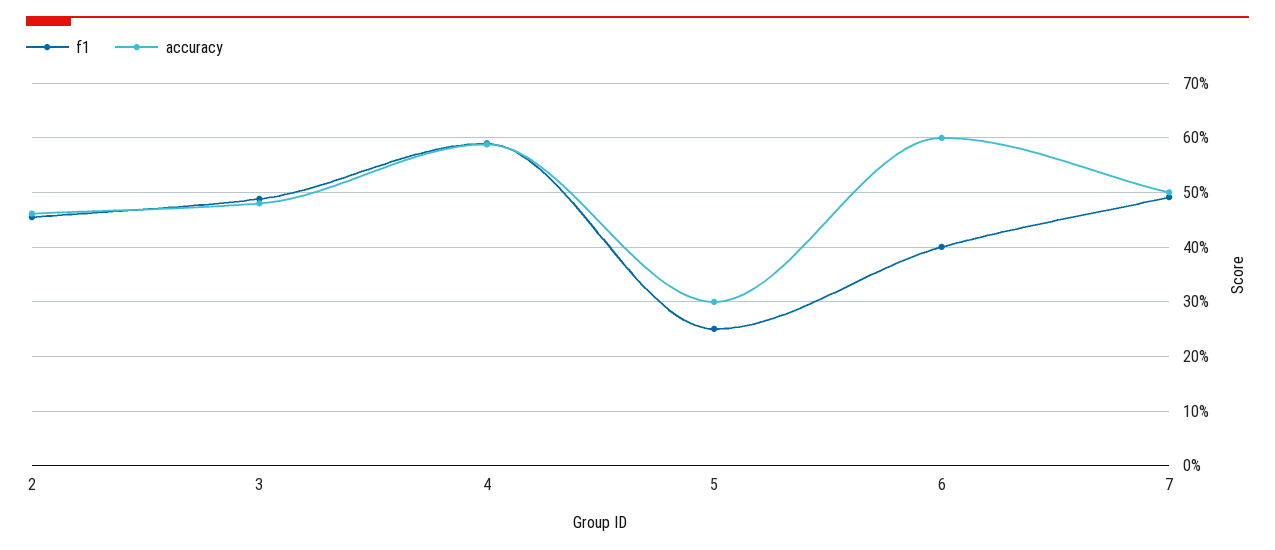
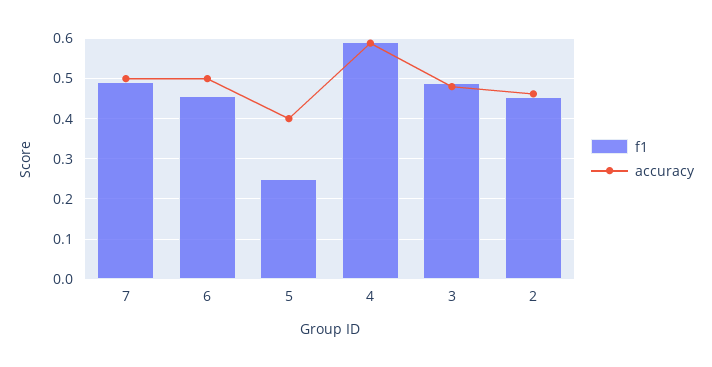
  {
    "f1": {
      "2": 0.46,
      "3": 0.48,
      "4": 0.58,
      "5": 0.26,
-     "6": 0.4,
+     "6": 0.46,
      "7": 0.5
    },
    "accuracy": {
      "2": 0.46,
      "3": 0.48,
      "4": 0.58,
-     "5": 0.3,
+     "5": 0.4,
-     "6": 0.6,
+     "6": 0.5,
      "7": 0.5
    }
  }

